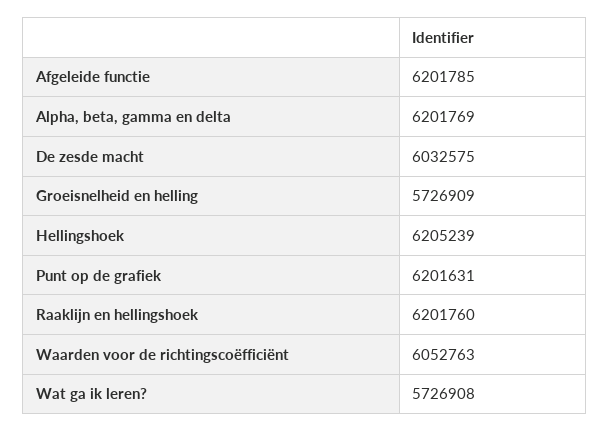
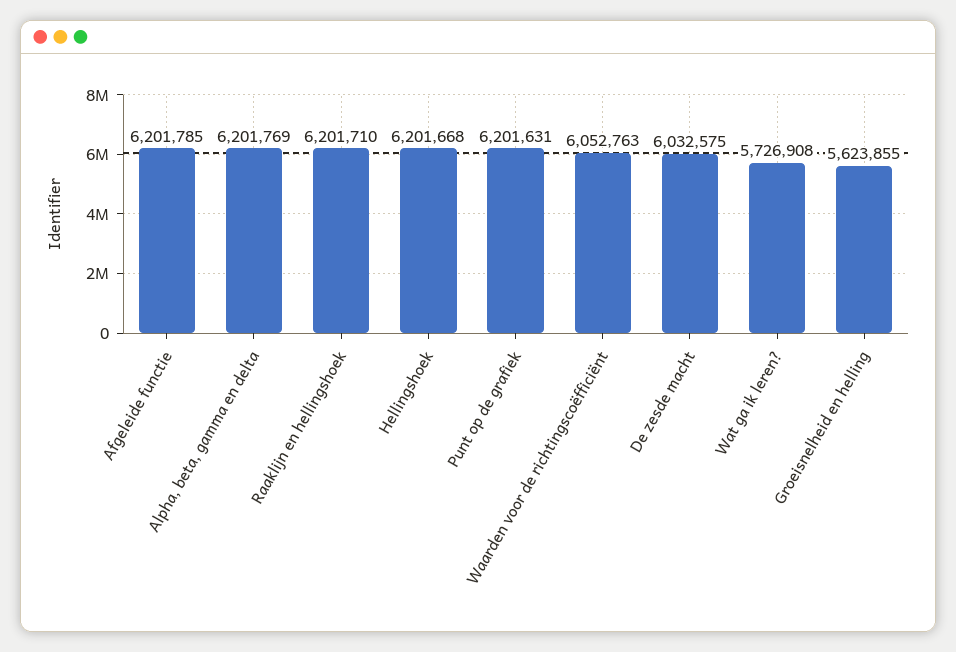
  {
    "Afgeleide functie": 6201785,
    "Alpha, beta, gamma en delta": 6201769,
    "De zesde macht": 6032575,
-   "Groeisnelheid en helling": 5726909,
+   "Groeisnelheid en helling": 5623855,
-   "Hellingshoek": 6205239,
+   "Hellingshoek": 6201668,
    "Punt op de grafiek": 6201631,
-   "Raaklijn en hellingshoek": 6201760,
+   "Raaklijn en hellingshoek": 6201710,
    "Waarden voor de richtingscoëfficiënt": 6052763,
    "Wat ga ik leren?": 5726908
  }

